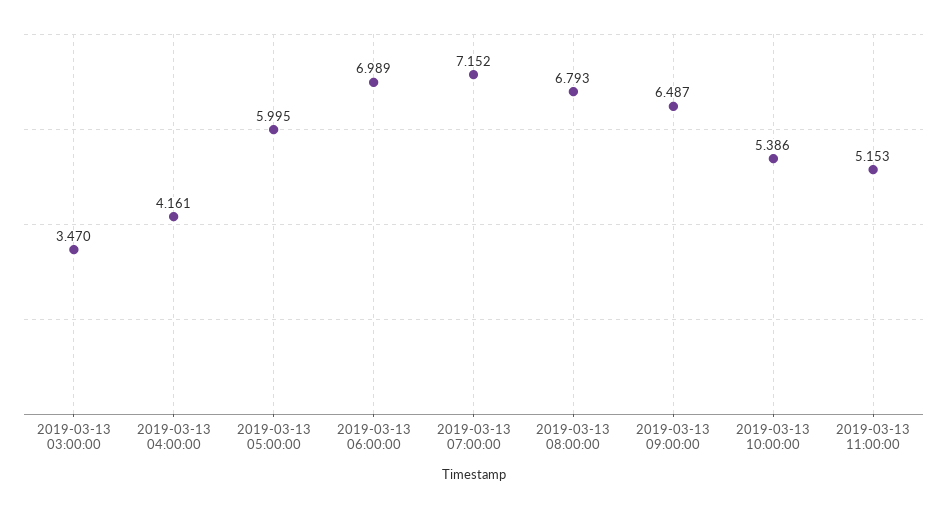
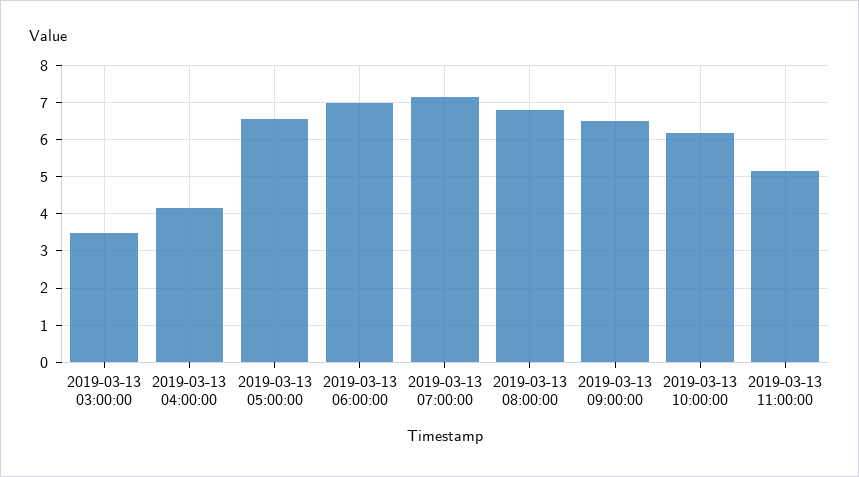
  {
    "2019-03-13 03:00:00": 3.47,
    "2019-03-13 04:00:00": 4.161,
-   "2019-03-13 05:00:00": 5.995,
+   "2019-03-13 05:00:00": 6.6,
    "2019-03-13 06:00:00": 6.989,
    "2019-03-13 07:00:00": 7.152,
    "2019-03-13 08:00:00": 6.793,
    "2019-03-13 09:00:00": 6.487,
-   "2019-03-13 10:00:00": 5.386,
+   "2019-03-13 10:00:00": 6.2,
    "2019-03-13 11:00:00": 5.153
  }

